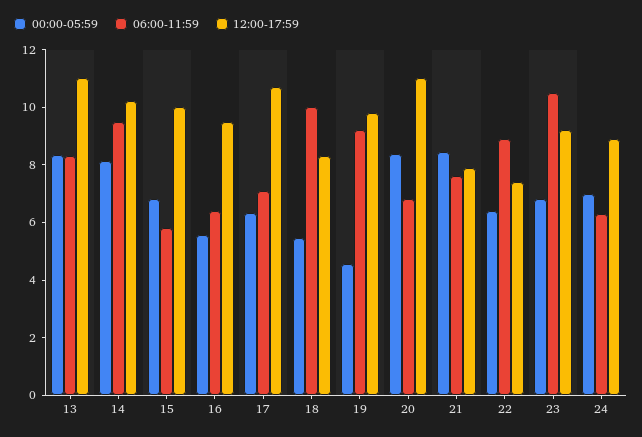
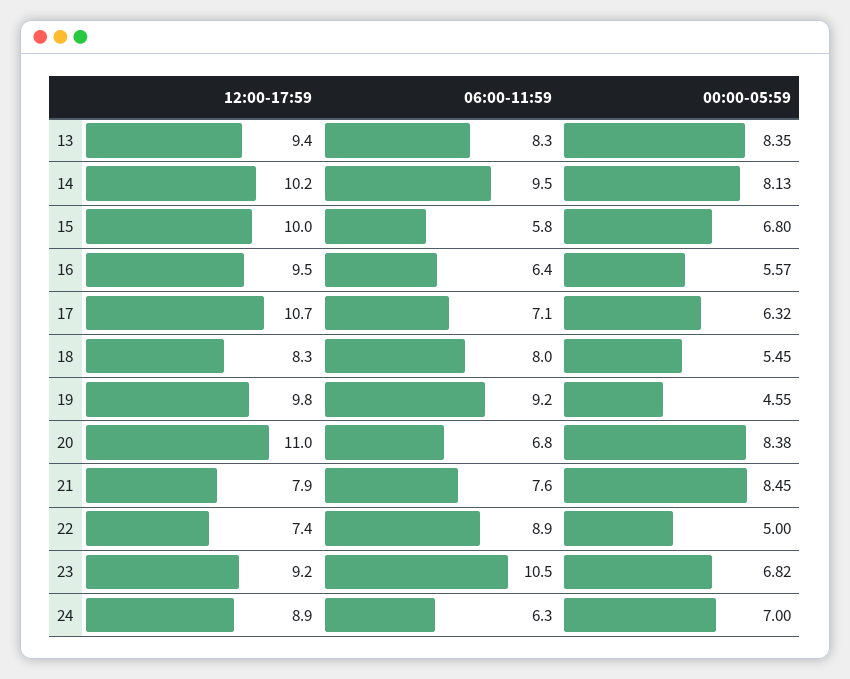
  {
    "00:00-05:59": {
      "13": 8.35,
      "14": 8.13,
      "15": 6.8,
      "16": 5.57,
      "17": 6.32,
      "18": 5.45,
      "19": 4.55,
      "20": 8.38,
      "21": 8.45,
-     "22": 6.5,
+     "22": 5,
      "23": 6.82,
      "24": 7
    },
    "06:00-11:59": {
      "13": 8.3,
      "14": 9.5,
      "15": 5.8,
      "16": 6.4,
      "17": 7.1,
-     "18": 10,
+     "18": 8,
      "19": 9.2,
      "20": 6.8,
      "21": 7.6,
      "22": 8.9,
      "23": 10.5,
      "24": 6.3
    },
    "12:00-17:59": {
-     "13": 11,
+     "13": 9.4,
      "14": 10.2,
      "15": 10,
      "16": 9.5,
      "17": 10.7,
      "18": 8.3,
      "19": 9.8,
      "20": 11,
      "21": 7.9,
      "22": 7.4,
      "23": 9.2,
      "24": 8.9
    }
  }

